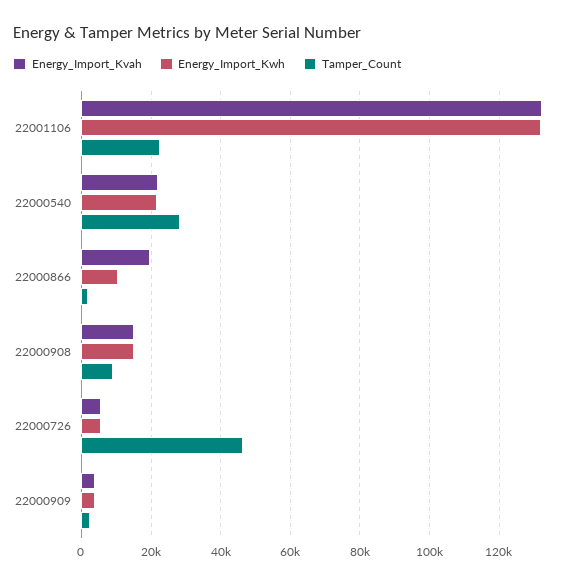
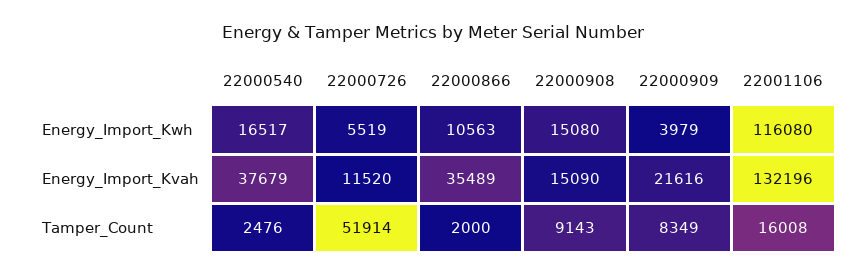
  {
    "Energy_Import_Kvah": {
      "22001106": 132196,
-     "22000540": 22000,
+     "22000540": 37679,
-     "22000866": 20000,
+     "22000866": 35489,
      "22000908": 15090,
-     "22000726": 6000,
+     "22000726": 11520,
-     "22000909": 4000
+     "22000909": 21616
    },
    "Energy_Import_Kwh": {
-     "22001106": 132000,
+     "22001106": 116080,
-     "22000540": 22000,
+     "22000540": 16517,
      "22000866": 10563,
      "22000908": 15080,
      "22000726": 5519,
      "22000909": 3979
    },
    "Tamper_Count": {
-     "22001106": 22000,
+     "22001106": 16008,
-     "22000540": 28000,
+     "22000540": 2476,
      "22000866": 2000,
      "22000908": 9143,
-     "22000726": 46000,
+     "22000726": 51914,
-     "22000909": 2000
+     "22000909": 8349
    }
  }

